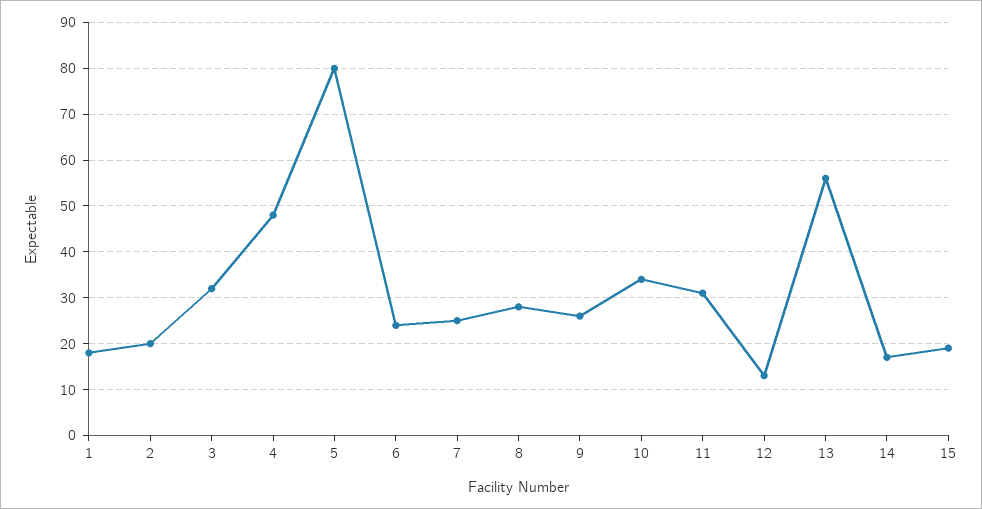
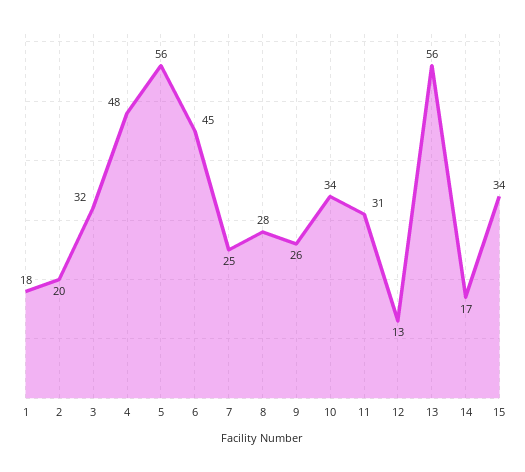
  {
    "1": 18,
    "2": 20,
    "3": 32,
    "4": 48,
-   "5": 80,
+   "5": 56,
-   "6": 25,
+   "6": 45,
    "7": 25,
    "8": 28,
    "9": 26,
    "10": 34,
    "11": 31,
    "12": 13,
    "13": 56,
    "14": 17,
-   "15": 20
+   "15": 34
  }

